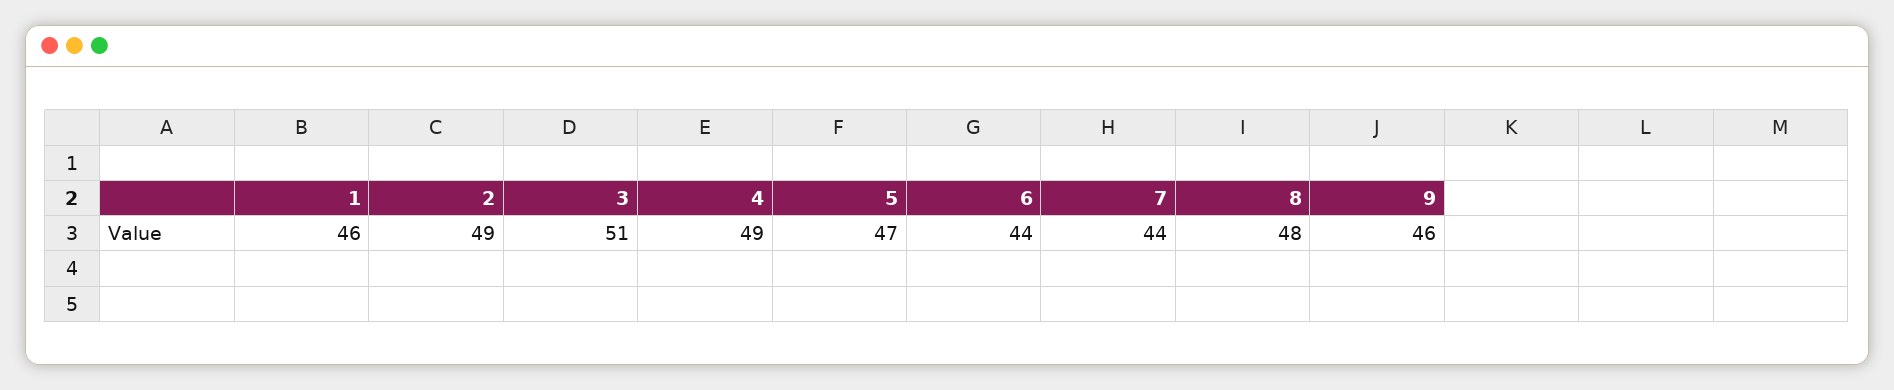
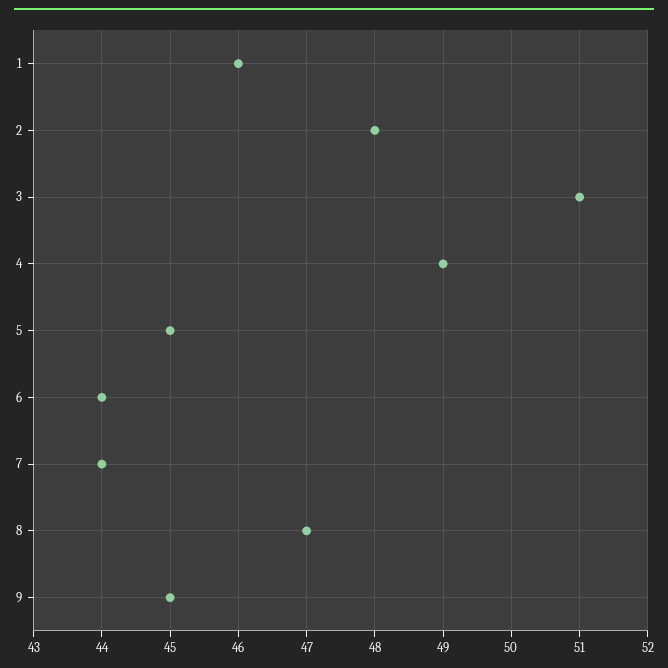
  {
    "1": 46,
-   "2": 49,
+   "2": 48,
    "3": 51,
    "4": 49,
-   "5": 47,
+   "5": 45,
    "6": 44,
    "7": 44,
-   "8": 48,
+   "8": 47,
-   "9": 46
+   "9": 45
  }

